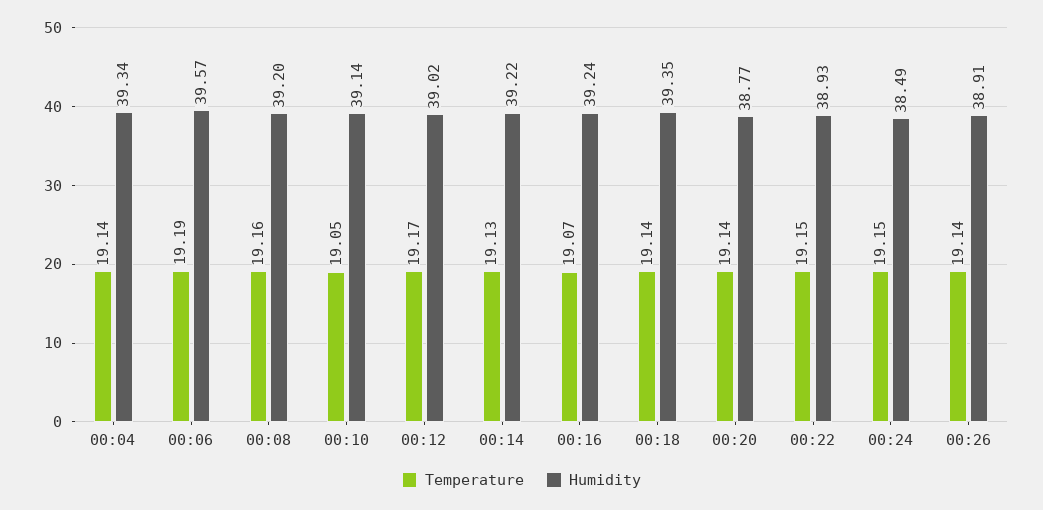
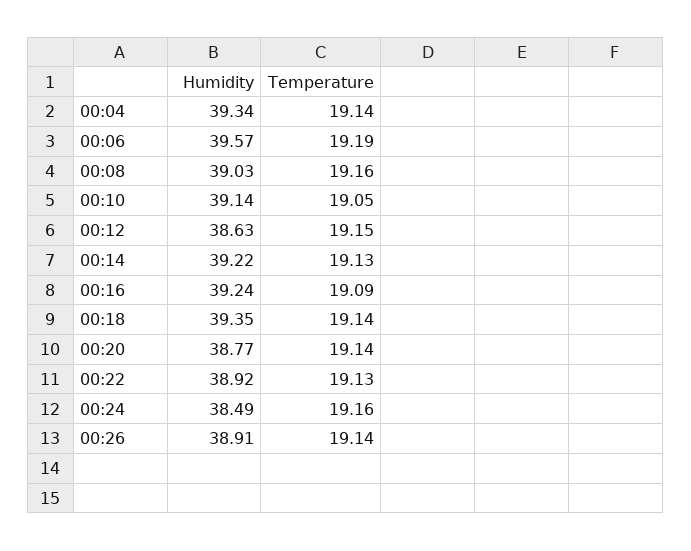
  {
    "Temperature": {
      "00:04": 19.14,
      "00:06": 19.19,
      "00:08": 19.16,
      "00:10": 19.05,
-     "00:12": 19.17,
+     "00:12": 19.15,
      "00:14": 19.13,
-     "00:16": 19.07,
+     "00:16": 19.09,
      "00:18": 19.14,
      "00:20": 19.14,
-     "00:22": 19.15,
+     "00:22": 19.13,
-     "00:24": 19.15,
+     "00:24": 19.16,
      "00:26": 19.14
    },
    "Humidity": {
      "00:04": 39.34,
      "00:06": 39.57,
-     "00:08": 39.2,
+     "00:08": 39.03,
      "00:10": 39.14,
-     "00:12": 39.02,
+     "00:12": 38.63,
      "00:14": 39.22,
      "00:16": 39.24,
      "00:18": 39.35,
      "00:20": 38.77,
-     "00:22": 38.93,
+     "00:22": 38.92,
      "00:24": 38.49,
      "00:26": 38.91
    }
  }

